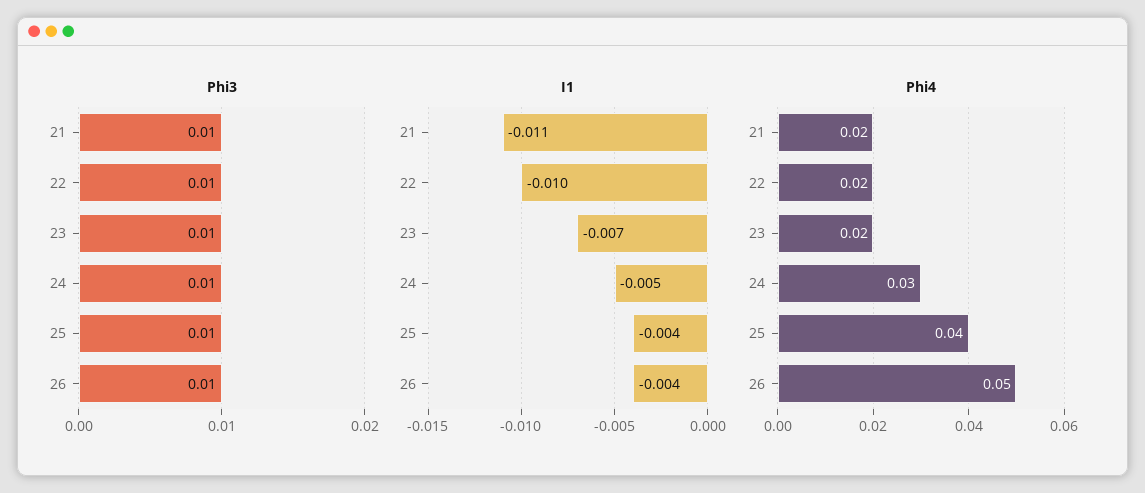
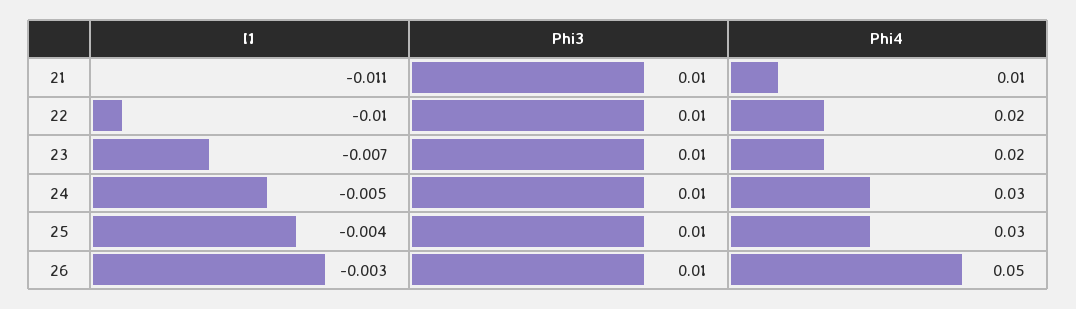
  {
    "Phi3": {
      "21": 0.01,
      "22": 0.01,
      "23": 0.01,
      "24": 0.01,
      "25": 0.01,
      "26": 0.01
    },
    "I1": {
      "21": -0.011,
      "22": -0.01,
      "23": -0.007,
      "24": -0.005,
      "25": -0.004,
-     "26": -0.004
+     "26": -0.003
    },
    "Phi4": {
-     "21": 0.02,
+     "21": 0.01,
      "22": 0.02,
      "23": 0.02,
      "24": 0.03,
-     "25": 0.04,
+     "25": 0.03,
      "26": 0.05
    }
  }

